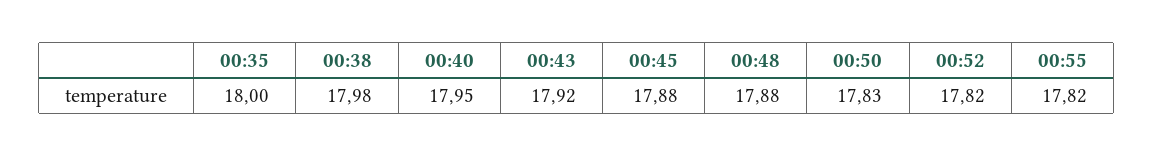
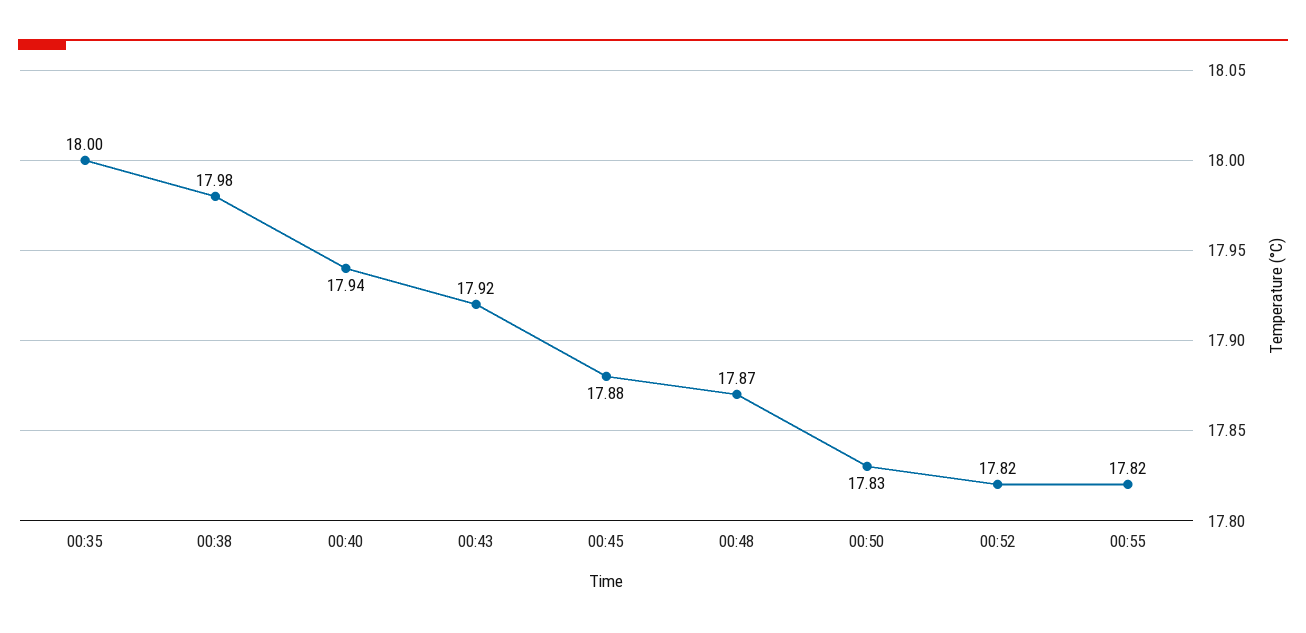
  {
    "00:35": 18,
    "00:38": 17.98,
-   "00:40": 17.95,
+   "00:40": 17.94,
    "00:43": 17.92,
    "00:45": 17.88,
-   "00:48": 17.88,
+   "00:48": 17.87,
    "00:50": 17.83,
    "00:52": 17.82,
    "00:55": 17.82
  }

